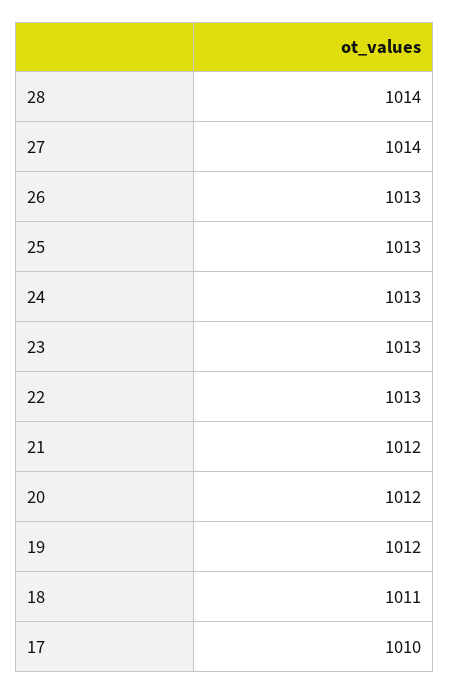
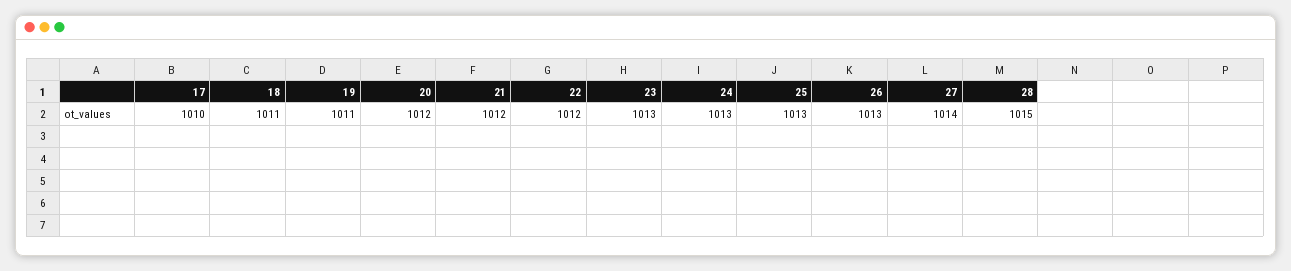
  {
-   "28": 1014,
+   "28": 1015,
    "27": 1014,
    "26": 1013,
    "25": 1013,
    "24": 1013,
    "23": 1013,
-   "22": 1013,
+   "22": 1012,
    "21": 1012,
    "20": 1012,
-   "19": 1012,
+   "19": 1011,
    "18": 1011,
    "17": 1010
  }

